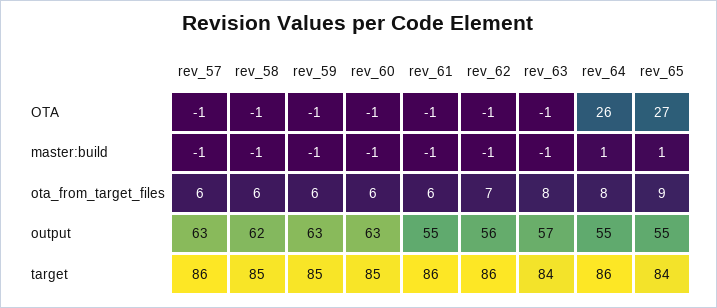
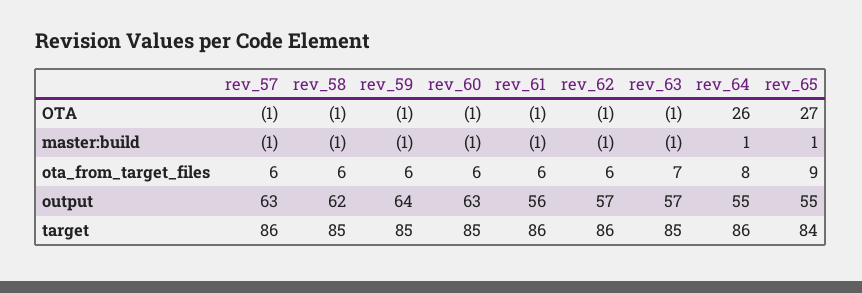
  {
    "rev_57": {
      "OTA": -1,
      "master:build": -1,
      "ota_from_target_files": 6,
      "output": 63,
      "target": 86
    },
    "rev_58": {
      "OTA": -1,
      "master:build": -1,
      "ota_from_target_files": 6,
      "output": 62,
      "target": 85
    },
    "rev_59": {
      "OTA": -1,
      "master:build": -1,
      "ota_from_target_files": 6,
-     "output": 63,
+     "output": 64,
      "target": 85
    },
    "rev_60": {
      "OTA": -1,
      "master:build": -1,
      "ota_from_target_files": 6,
      "output": 63,
      "target": 85
    },
    "rev_61": {
      "OTA": -1,
      "master:build": -1,
      "ota_from_target_files": 6,
-     "output": 55,
+     "output": 56,
      "target": 86
    },
    "rev_62": {
      "OTA": -1,
      "master:build": -1,
-     "ota_from_target_files": 7,
+     "ota_from_target_files": 6,
-     "output": 56,
+     "output": 57,
      "target": 86
    },
    "rev_63": {
      "OTA": -1,
      "master:build": -1,
-     "ota_from_target_files": 8,
+     "ota_from_target_files": 7,
      "output": 57,
-     "target": 84
+     "target": 85
    },
    "rev_64": {
      "OTA": 26,
      "master:build": 1,
      "ota_from_target_files": 8,
      "output": 55,
      "target": 86
    },
    "rev_65": {
      "OTA": 27,
      "master:build": 1,
      "ota_from_target_files": 9,
      "output": 55,
      "target": 84
    }
  }

